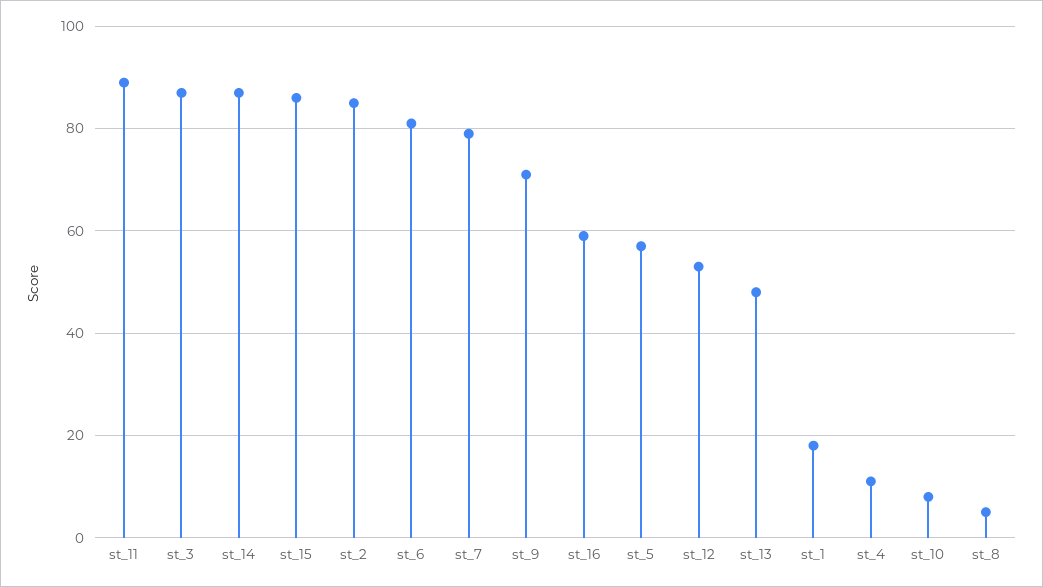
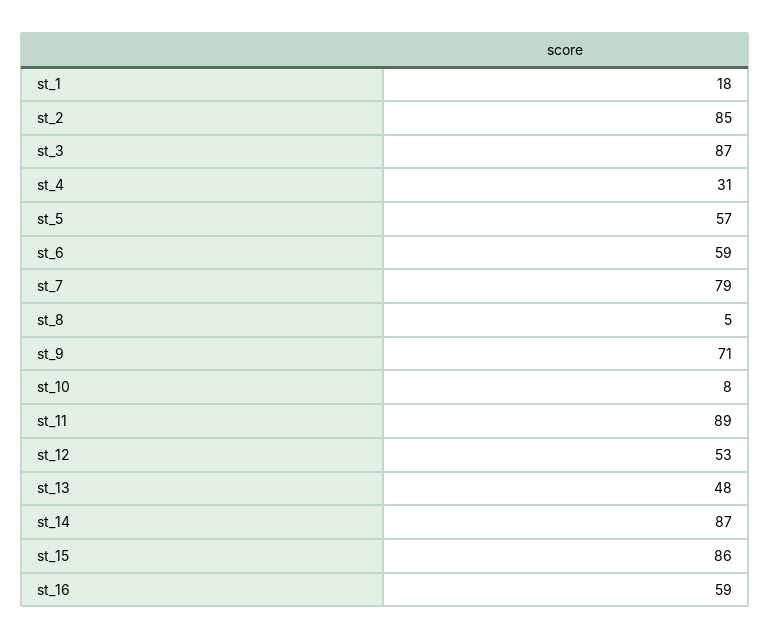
  {
    "st_11": 89,
    "st_3": 87,
    "st_14": 87,
    "st_15": 86,
    "st_2": 85,
-   "st_6": 80,
+   "st_6": 59,
    "st_7": 79,
    "st_9": 71,
    "st_16": 59,
    "st_5": 57,
    "st_12": 53,
    "st_13": 48,
    "st_1": 18,
-   "st_4": 10,
+   "st_4": 31,
    "st_10": 8,
    "st_8": 5
  }

